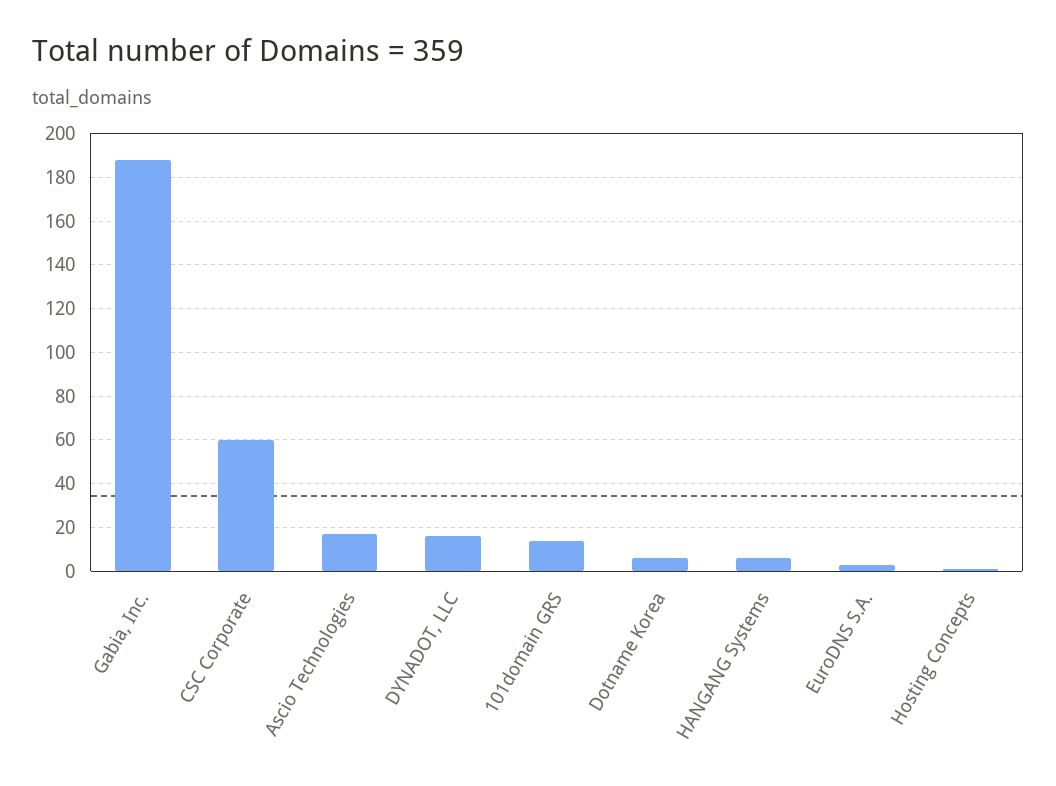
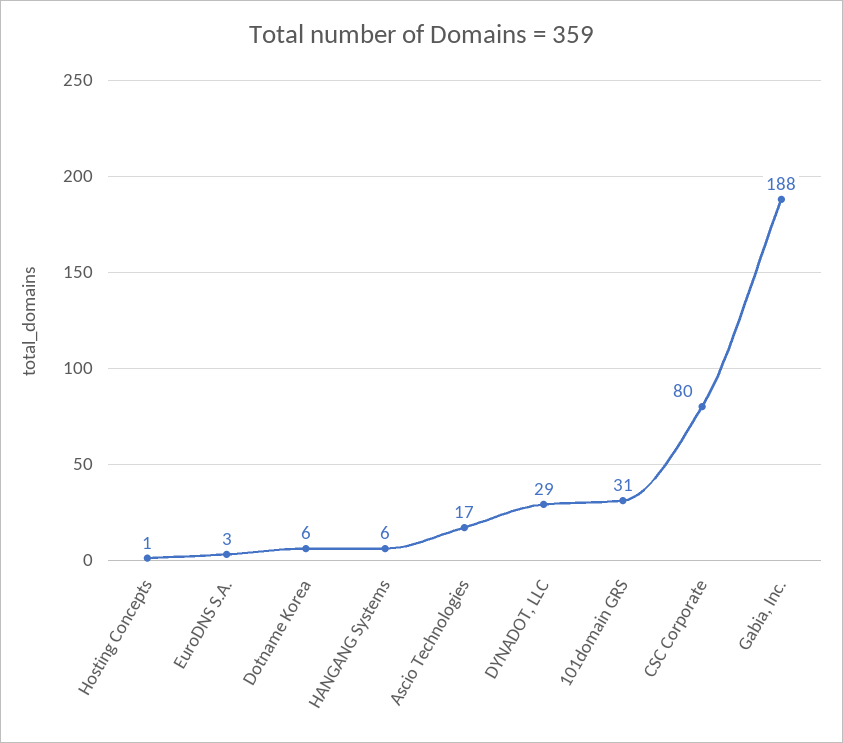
  {
    "Gabia, Inc.": 188,
-   "CSC Corporate": 60,
+   "CSC Corporate": 80,
    "Ascio Technologies": 17,
-   "DYNADOT, LLC": 15,
+   "DYNADOT, LLC": 29,
-   "101domain GRS": 15,
+   "101domain GRS": 31,
    "Dotname Korea": 6,
    "HANGANG Systems": 6,
    "EuroDNS S.A.": 3,
    "Hosting Concepts": 1
  }

